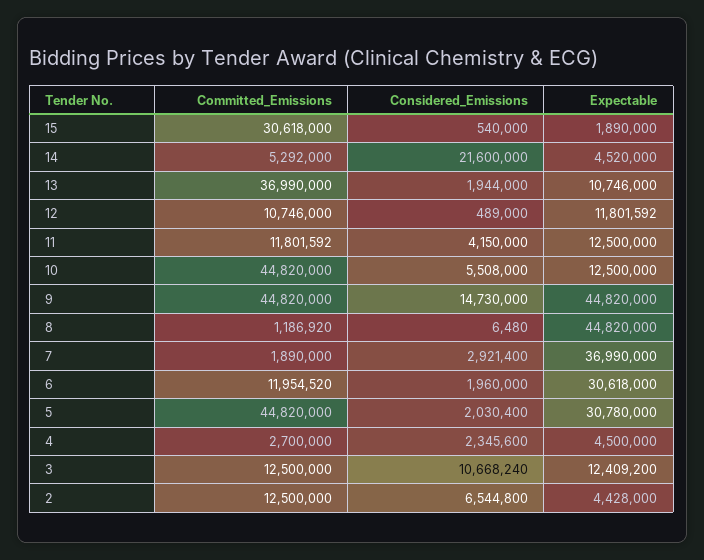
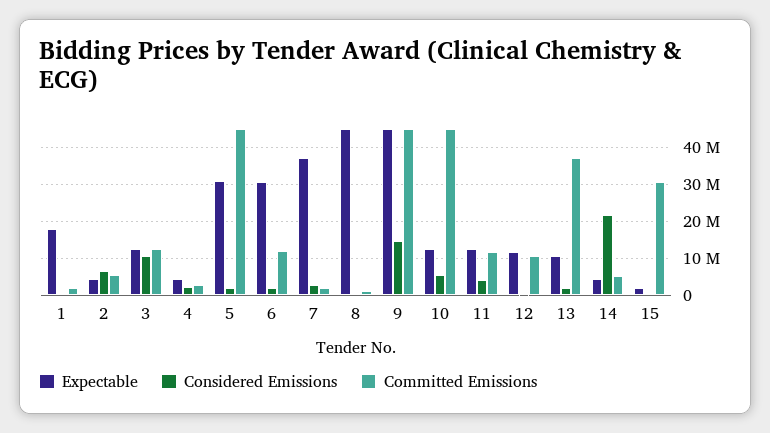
  {
    "Committed_Emissions": {
      "15": 30618000,
      "14": 5292000,
      "13": 36990000,
      "12": 10746000,
      "11": 11801592,
      "10": 44820000,
      "9": 44820000,
      "8": 1186920,
      "7": 1890000,
      "6": 11954520,
      "5": 44820000,
      "4": 2700000,
      "3": 12500000,
-     "2": 12500000
+     "2": 6000000,
+     "1": 2000000
    },
    "Considered_Emissions": {
      "15": 540000,
      "14": 21600000,
      "13": 1944000,
      "12": 489000,
      "11": 4150000,
      "10": 5508000,
      "9": 14730000,
      "8": 6480,
      "7": 2921400,
      "6": 1960000,
      "5": 2030400,
      "4": 2345600,
      "3": 10668240,
-     "2": 6544800
+     "2": 6544800,
+     "1": 0
    },
    "Expectable": {
      "15": 1890000,
      "14": 4520000,
      "13": 10746000,
      "12": 11801592,
      "11": 12500000,
      "10": 12500000,
      "9": 44820000,
      "8": 44820000,
      "7": 36990000,
      "6": 30618000,
      "5": 30780000,
      "4": 4500000,
      "3": 12409200,
-     "2": 4428000
+     "2": 4428000,
+     "1": 18000000
    }
  }

